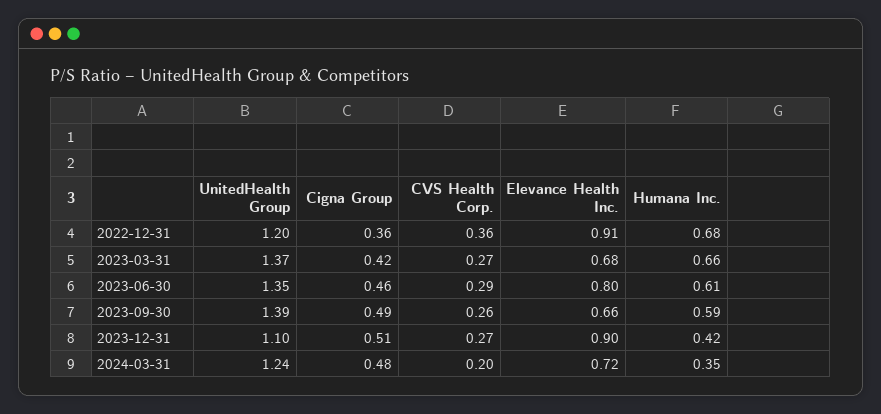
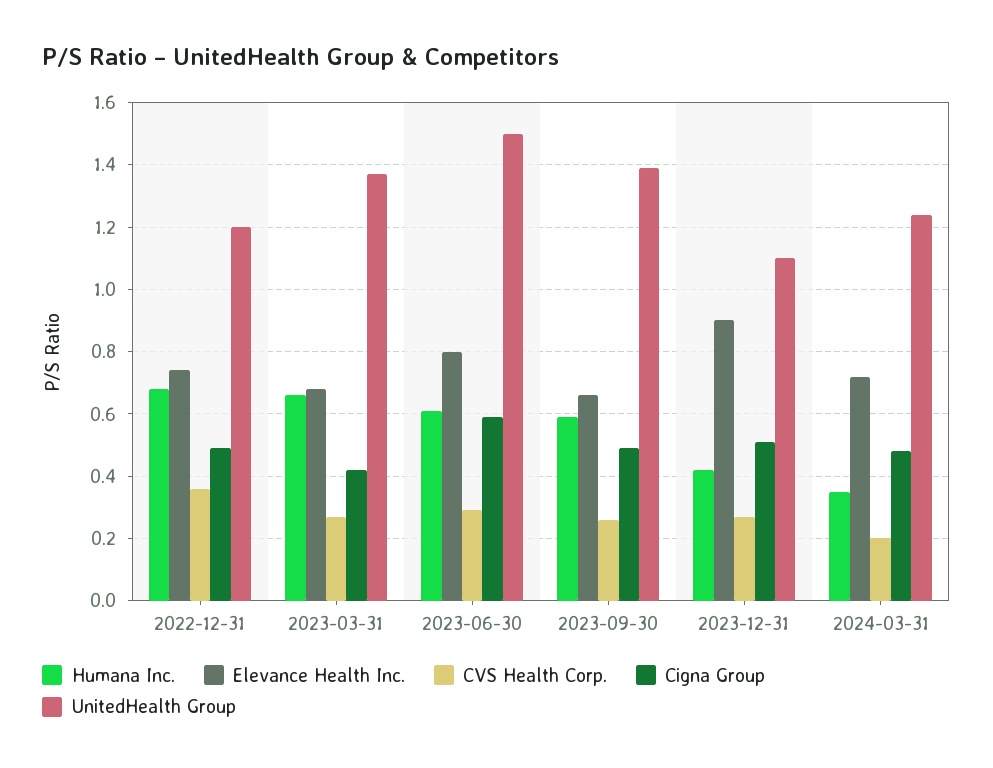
  {
    "UnitedHealth Group": {
      "2022-12-31": 1.2,
      "2023-03-31": 1.37,
-     "2023-06-30": 1.35,
+     "2023-06-30": 1.5,
      "2023-09-30": 1.39,
      "2023-12-31": 1.1,
      "2024-03-31": 1.24
    },
    "Cigna Group": {
-     "2022-12-31": 0.36,
+     "2022-12-31": 0.5,
      "2023-03-31": 0.42,
-     "2023-06-30": 0.46,
+     "2023-06-30": 0.6,
      "2023-09-30": 0.49,
      "2023-12-31": 0.51,
      "2024-03-31": 0.48
    },
    "CVS Health Corp.": {
      "2022-12-31": 0.36,
      "2023-03-31": 0.27,
      "2023-06-30": 0.29,
      "2023-09-30": 0.26,
      "2023-12-31": 0.27,
      "2024-03-31": 0.2
    },
    "Elevance Health Inc.": {
-     "2022-12-31": 0.91,
+     "2022-12-31": 0.75,
      "2023-03-31": 0.68,
      "2023-06-30": 0.8,
      "2023-09-30": 0.66,
      "2023-12-31": 0.9,
      "2024-03-31": 0.72
    },
    "Humana Inc.": {
      "2022-12-31": 0.68,
      "2023-03-31": 0.66,
      "2023-06-30": 0.61,
      "2023-09-30": 0.59,
      "2023-12-31": 0.42,
      "2024-03-31": 0.35
    }
  }

